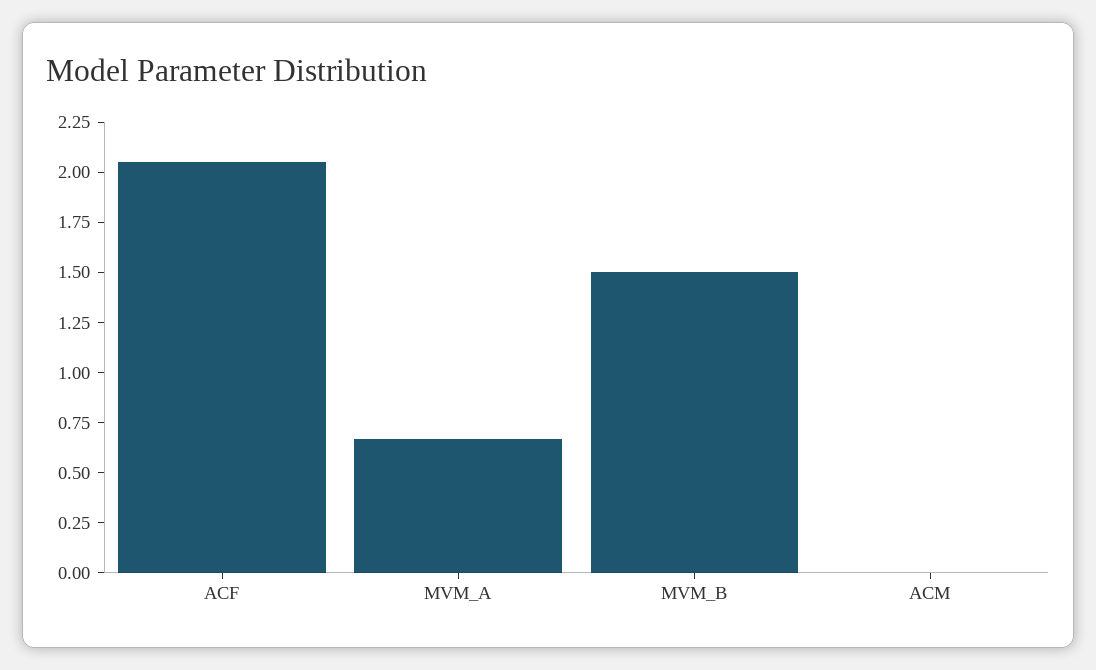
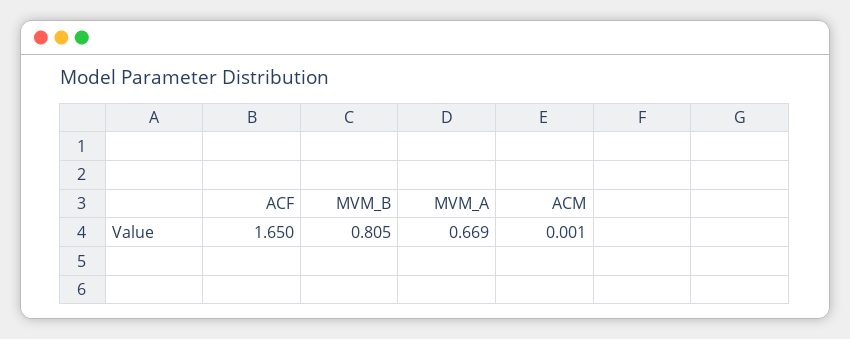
  {
-   "ACF": 2.05,
+   "ACF": 1.65,
    "MVM_A": 0.669,
-   "MVM_B": 1.5,
+   "MVM_B": 0.805,
    "ACM": 0.001
  }

